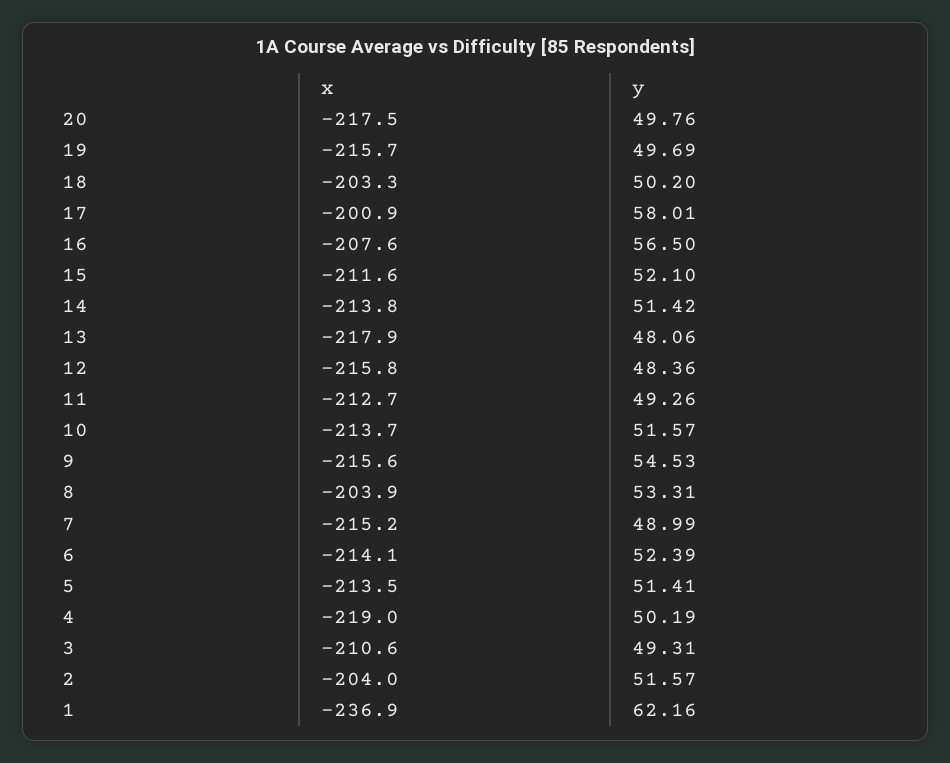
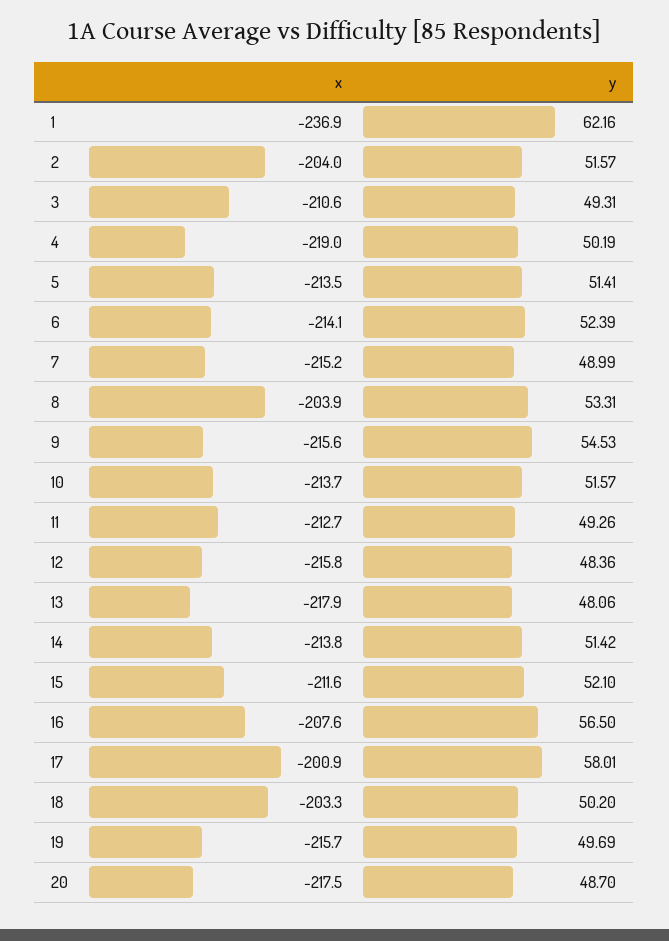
  {
    "x": {
      "20": -217.5,
      "19": -215.7,
      "18": -203.3,
      "17": -200.9,
      "16": -207.6,
      "15": -211.6,
      "14": -213.8,
      "13": -217.9,
      "12": -215.8,
      "11": -212.7,
      "10": -213.7,
      "9": -215.6,
      "8": -203.9,
      "7": -215.2,
      "6": -214.1,
      "5": -213.5,
      "4": -219,
      "3": -210.6,
      "2": -204,
      "1": -236.9
    },
    "y": {
-     "20": 49.76,
+     "20": 48.7,
      "19": 49.69,
      "18": 50.2,
      "17": 58.01,
      "16": 56.5,
      "15": 52.1,
      "14": 51.42,
      "13": 48.06,
      "12": 48.36,
      "11": 49.26,
      "10": 51.57,
      "9": 54.53,
      "8": 53.31,
      "7": 48.99,
      "6": 52.39,
      "5": 51.41,
      "4": 50.19,
      "3": 49.31,
      "2": 51.57,
      "1": 62.16
    }
  }

